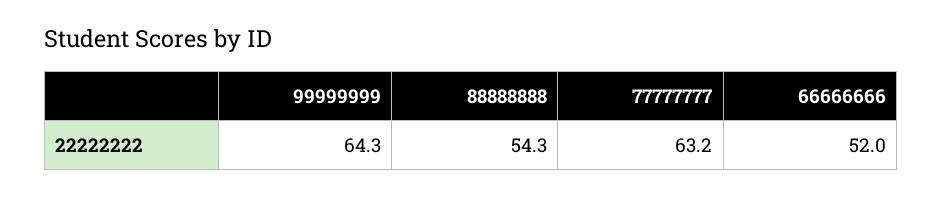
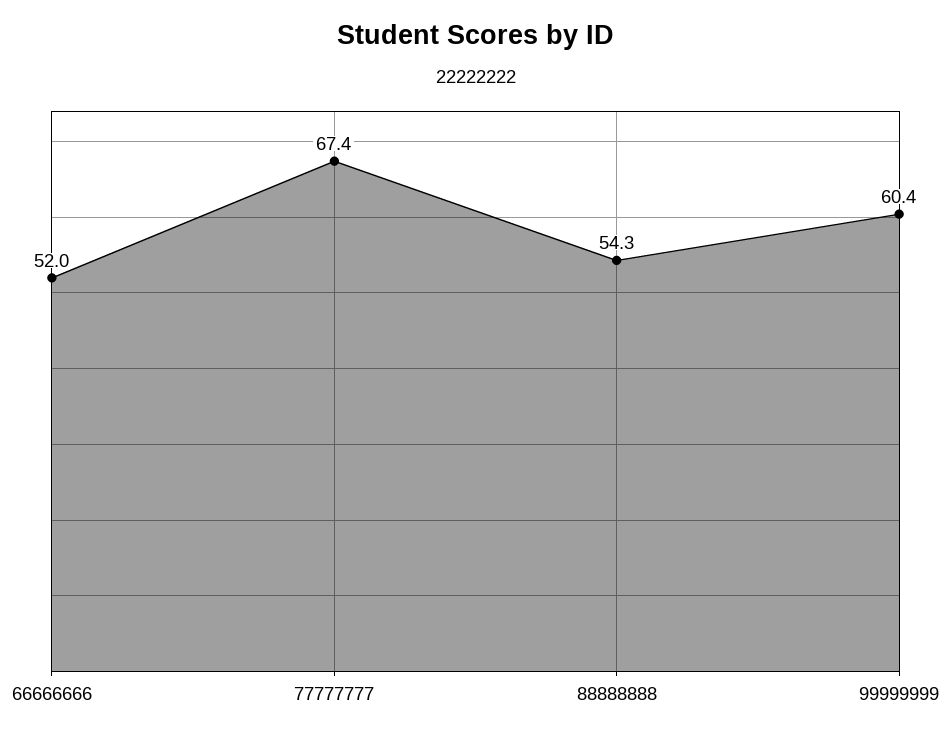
  {
-   "99999999": 64.3,
+   "99999999": 60.4,
    "88888888": 54.3,
-   "77777777": 63.2,
+   "77777777": 67.4,
    "66666666": 52
  }

